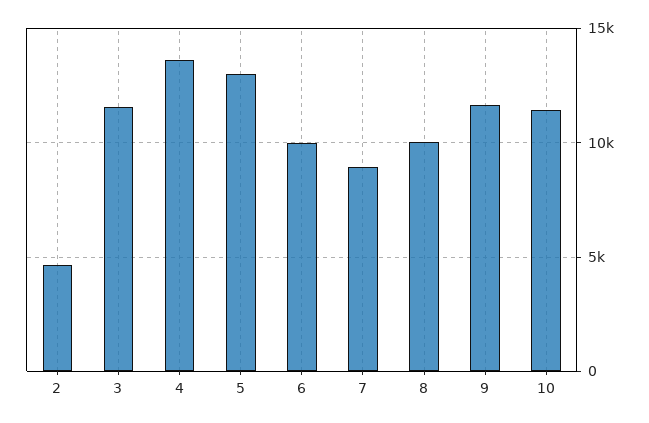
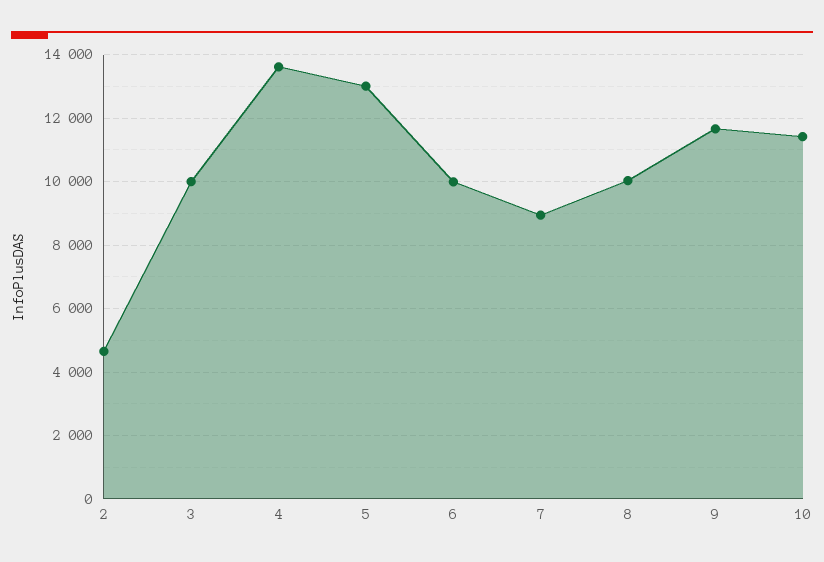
  {
    "2": 4600,
-   "3": 11500,
+   "3": 10000,
    "4": 13600,
    "5": 13000,
    "6": 10000,
    "7": 9000,
    "8": 10000,
    "9": 11600,
    "10": 11400
  }

